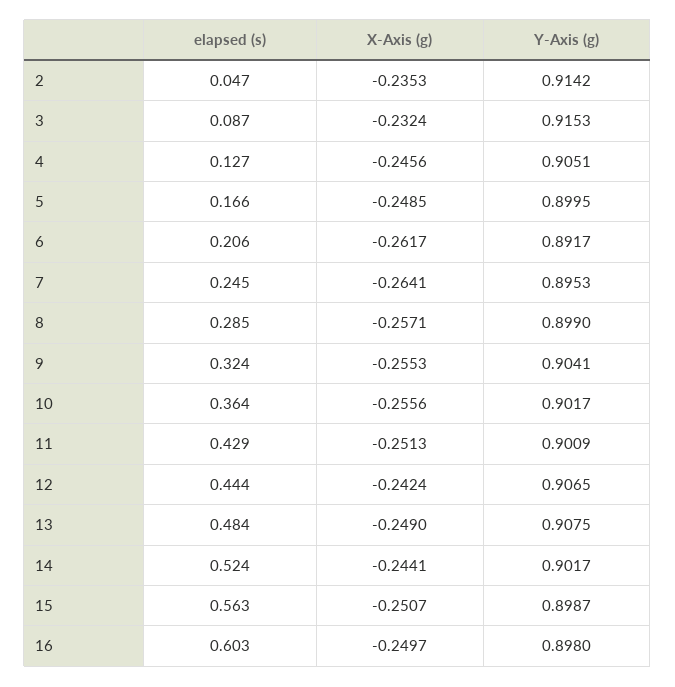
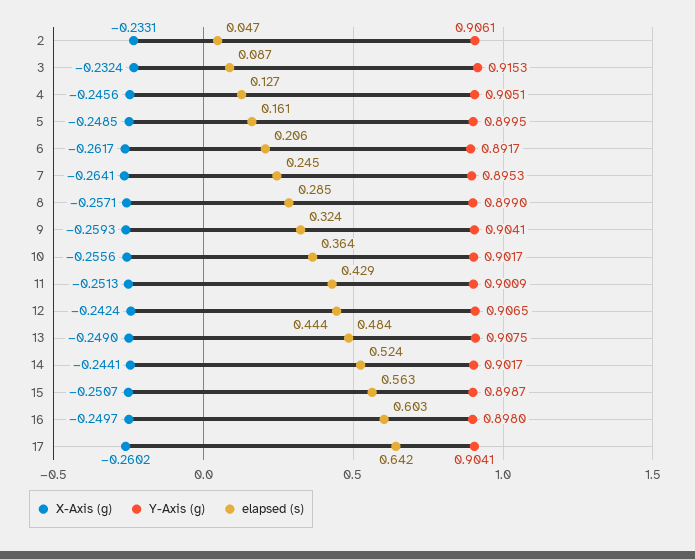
  {
    "elapsed (s)": {
      "2": 0.047,
      "3": 0.087,
      "4": 0.127,
-     "5": 0.166,
+     "5": 0.161,
      "6": 0.206,
      "7": 0.245,
      "8": 0.285,
      "9": 0.324,
      "10": 0.364,
      "11": 0.429,
      "12": 0.444,
      "13": 0.484,
      "14": 0.524,
      "15": 0.563,
-     "16": 0.603
+     "16": 0.603,
+     "17": 0.642
    },
    "X-Axis (g)": {
-     "2": -0.2353,
+     "2": -0.2331,
      "3": -0.2324,
      "4": -0.2456,
      "5": -0.2485,
      "6": -0.2617,
      "7": -0.2641,
      "8": -0.2571,
-     "9": -0.2553,
+     "9": -0.2593,
      "10": -0.2556,
      "11": -0.2513,
      "12": -0.2424,
      "13": -0.249,
      "14": -0.2441,
      "15": -0.2507,
-     "16": -0.2497
+     "16": -0.2497,
+     "17": -0.2602
    },
    "Y-Axis (g)": {
-     "2": 0.9142,
+     "2": 0.9061,
      "3": 0.9153,
      "4": 0.9051,
      "5": 0.8995,
      "6": 0.8917,
      "7": 0.8953,
      "8": 0.899,
      "9": 0.9041,
      "10": 0.9017,
      "11": 0.9009,
      "12": 0.9065,
      "13": 0.9075,
      "14": 0.9017,
      "15": 0.8987,
-     "16": 0.898
+     "16": 0.898,
+     "17": 0.9041
    }
  }

